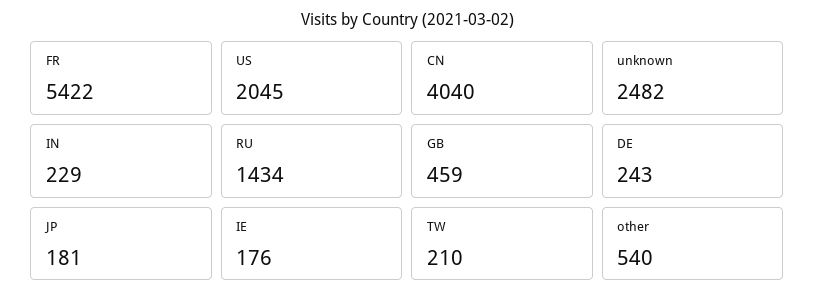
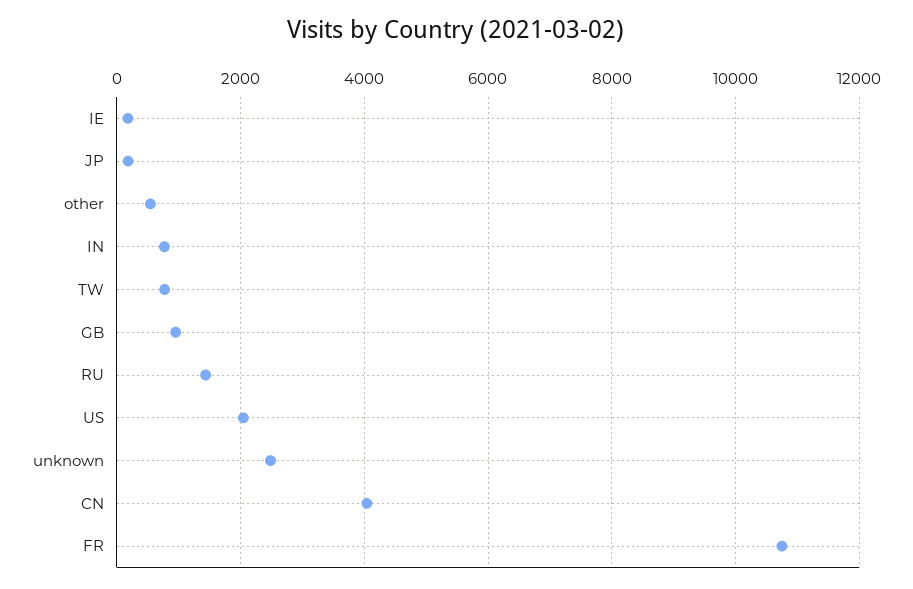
  {
-   "FR": 5422,
+   "FR": 10800,
    "US": 2045,
    "CN": 4040,
    "unknown": 2482,
-   "IN": 229,
+   "IN": 800,
    "RU": 1434,
-   "GB": 459,
+   "GB": 1000,
-   "DE": 243,
    "JP": 181,
    "IE": 176,
-   "TW": 210,
+   "TW": 800,
    "other": 540
  }

